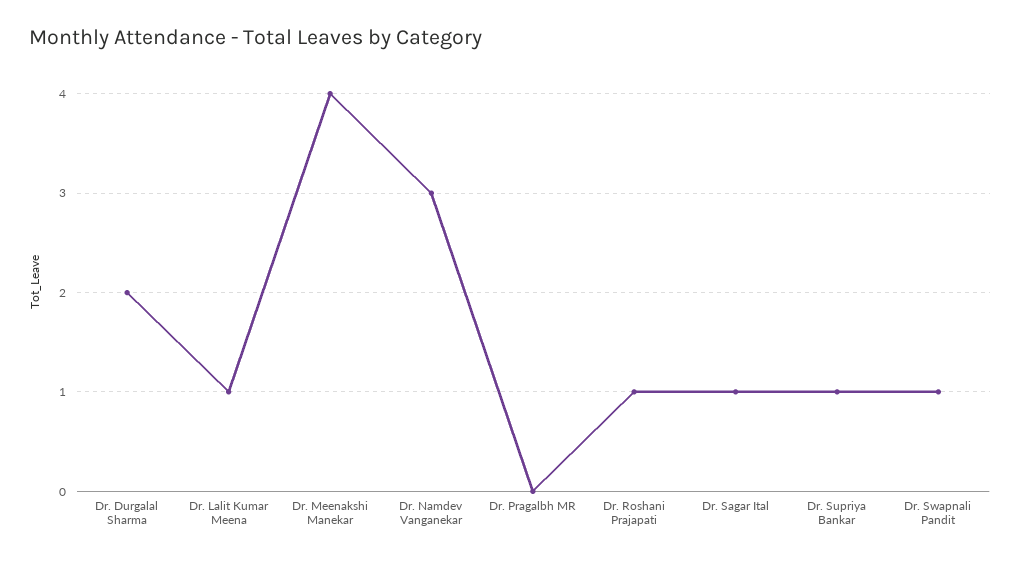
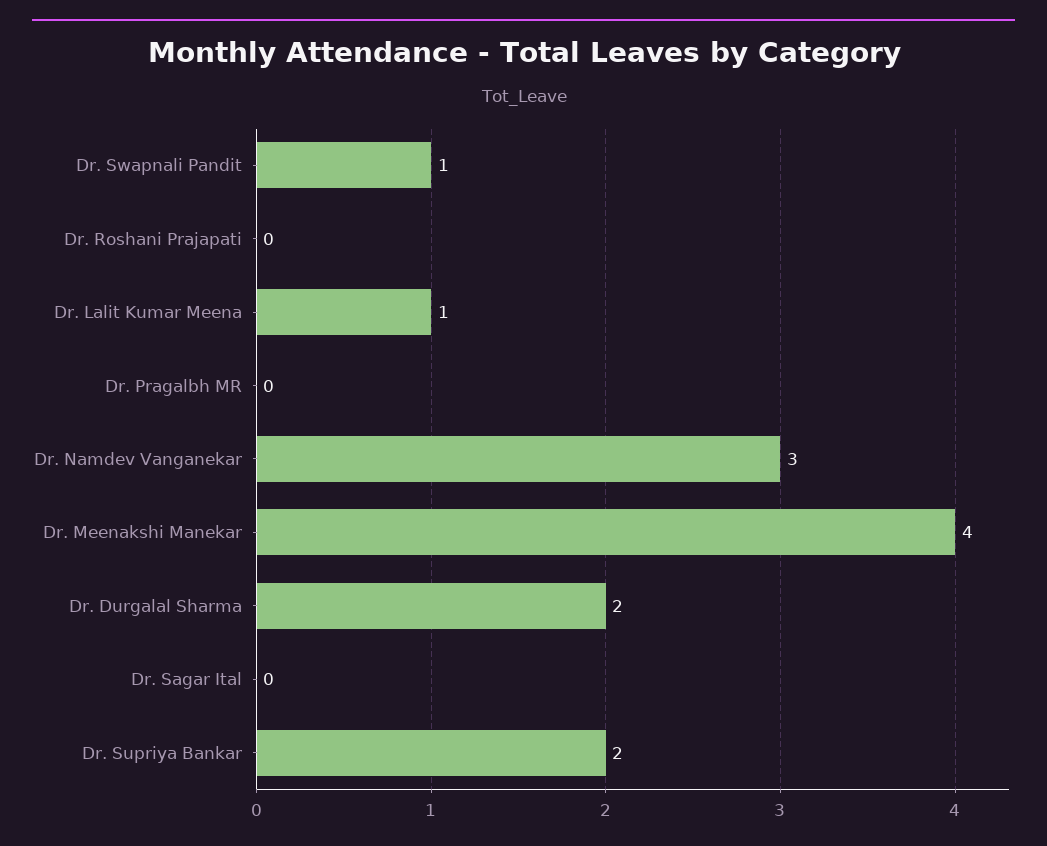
  {
    "Dr. Durgalal Sharma": 2,
    "Dr. Lalit Kumar Meena": 1,
    "Dr. Meenakshi Manekar": 4,
    "Dr. Namdev Vanganekar": 3,
    "Dr. Pragalbh MR": 0,
-   "Dr. Roshani Prajapati": 1,
+   "Dr. Roshani Prajapati": 0,
-   "Dr. Sagar Ital": 1,
+   "Dr. Sagar Ital": 0,
-   "Dr. Supriya Bankar": 1,
+   "Dr. Supriya Bankar": 2,
    "Dr. Swapnali Pandit": 1
  }

